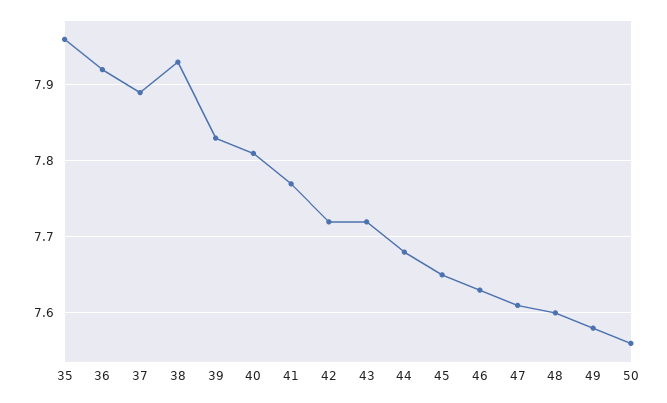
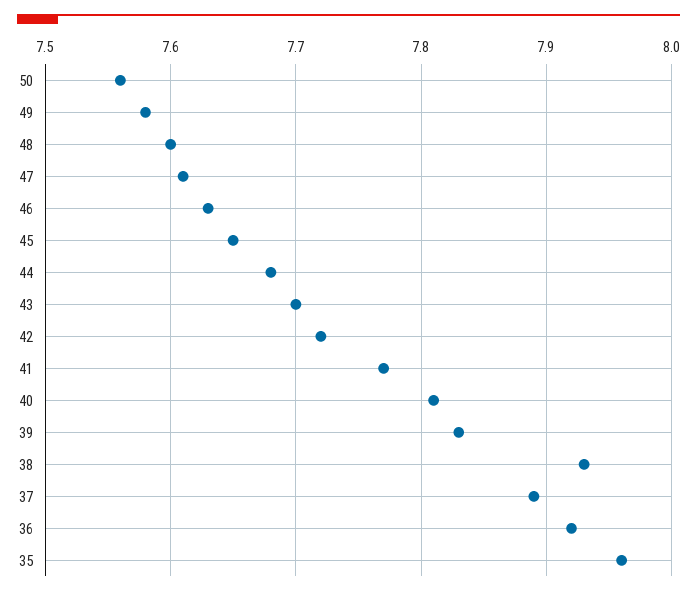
  {
    "35": 7.96,
    "36": 7.92,
    "37": 7.89,
    "38": 7.93,
    "39": 7.83,
    "40": 7.81,
    "41": 7.77,
    "42": 7.72,
-   "43": 7.72,
+   "43": 7.7,
    "44": 7.68,
    "45": 7.65,
    "46": 7.63,
    "47": 7.61,
    "48": 7.6,
    "49": 7.58,
    "50": 7.56
  }

